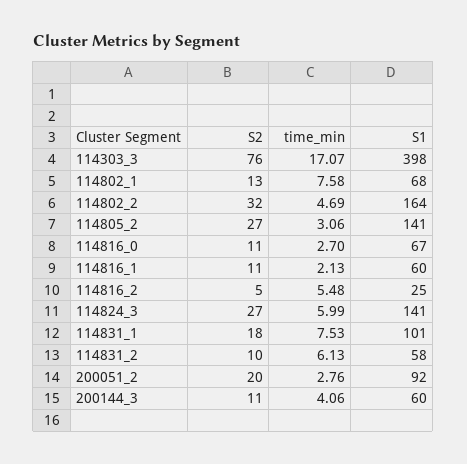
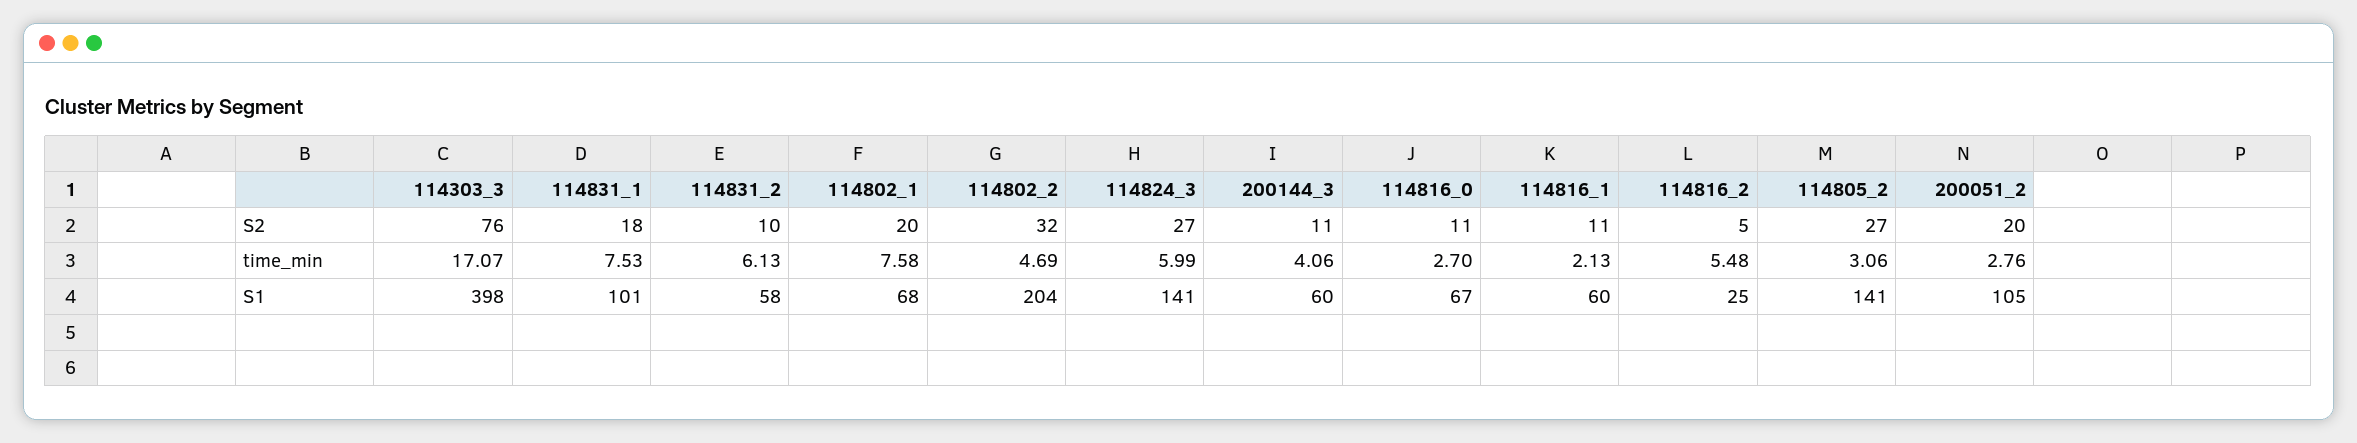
  {
    "S2": {
      "114303_3": 76,
-     "114802_1": 13,
+     "114802_1": 20,
      "114802_2": 32,
      "114805_2": 27,
      "114816_0": 11,
      "114816_1": 11,
      "114816_2": 5,
      "114824_3": 27,
      "114831_1": 18,
      "114831_2": 10,
      "200051_2": 20,
      "200144_3": 11
    },
    "time_min": {
      "114303_3": 17.07,
      "114802_1": 7.58,
      "114802_2": 4.69,
      "114805_2": 3.06,
      "114816_0": 2.7,
      "114816_1": 2.13,
      "114816_2": 5.48,
      "114824_3": 5.99,
      "114831_1": 7.53,
      "114831_2": 6.13,
      "200051_2": 2.76,
      "200144_3": 4.06
    },
    "S1": {
      "114303_3": 398,
      "114802_1": 68,
-     "114802_2": 164,
+     "114802_2": 204,
      "114805_2": 141,
      "114816_0": 67,
      "114816_1": 60,
      "114816_2": 25,
      "114824_3": 141,
      "114831_1": 101,
      "114831_2": 58,
-     "200051_2": 92,
+     "200051_2": 105,
      "200144_3": 60
    }
  }

